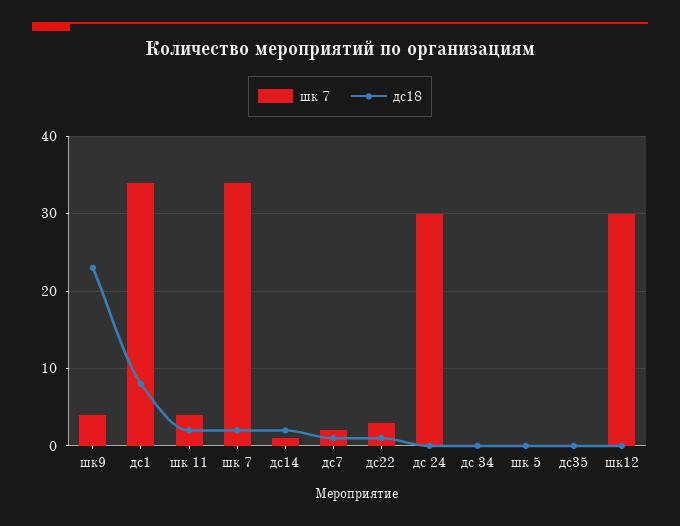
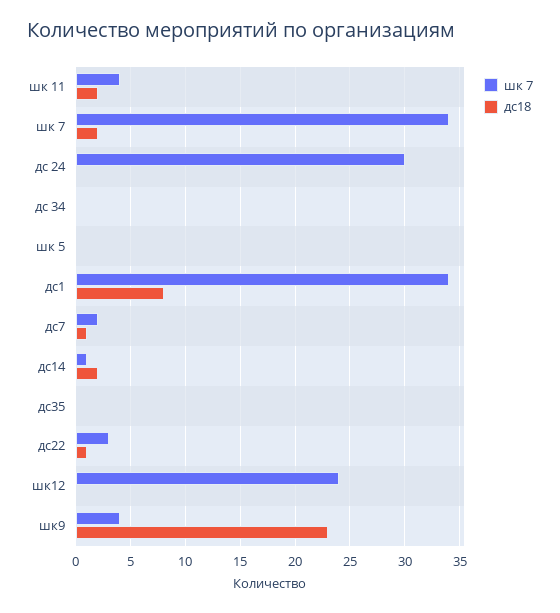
  {
    "шк 7": {
      "шк9": 4,
      "дс1": 34,
      "шк 11": 4,
      "шк 7": 34,
      "дс14": 1,
      "дс7": 2,
      "дс22": 3,
      "дс 24": 30,
      "дс 34": 0,
      "шк 5": 0,
      "дс35": 0,
-     "шк12": 30
+     "шк12": 24
    },
    "дс18": {
      "шк9": 23,
      "дс1": 8,
      "шк 11": 2,
      "шк 7": 2,
      "дс14": 2,
      "дс7": 1,
      "дс22": 1,
      "дс 24": 0,
      "дс 34": 0,
      "шк 5": 0,
      "дс35": 0,
      "шк12": 0
    }
  }

